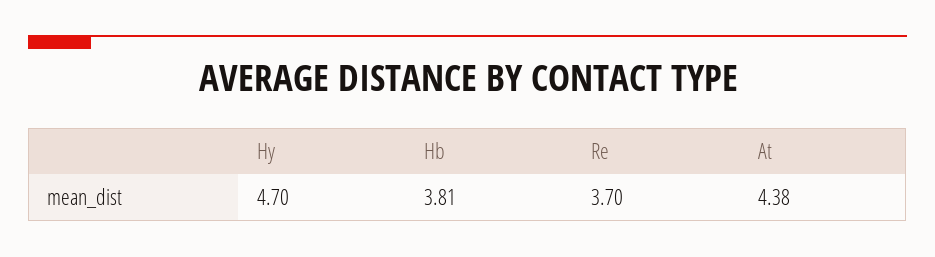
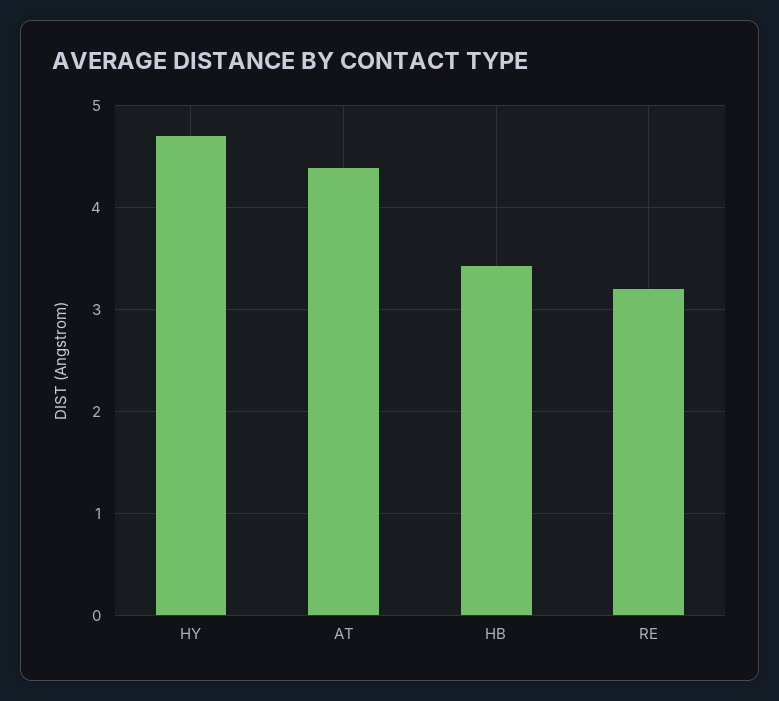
  {
    "Hy": 4.7,
-   "Hb": 3.81,
+   "Hb": 3.4,
-   "Re": 3.7,
+   "Re": 3.2,
    "At": 4.38
  }

